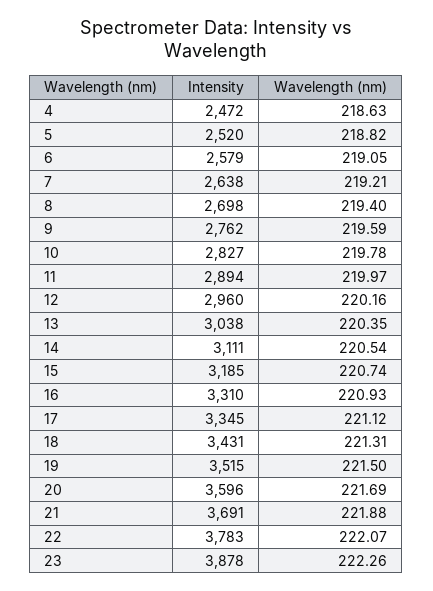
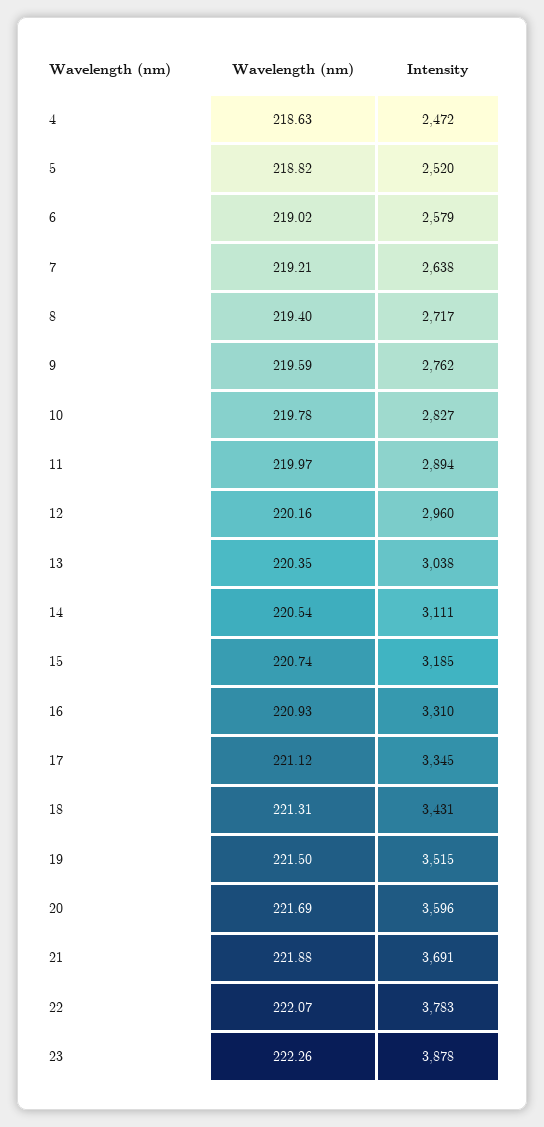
  {
    "Intensity": {
      "4": 2472,
      "5": 2520,
      "6": 2579,
      "7": 2638,
-     "8": 2698,
+     "8": 2717,
      "9": 2762,
      "10": 2827,
      "11": 2894,
      "12": 2960,
      "13": 3038,
      "14": 3111,
      "15": 3185,
      "16": 3310,
      "17": 3345,
      "18": 3431,
      "19": 3515,
      "20": 3596,
      "21": 3691,
      "22": 3783,
      "23": 3878
    },
    "Wavelength (nm)": {
      "4": 218.63,
      "5": 218.82,
-     "6": 219.05,
+     "6": 219.02,
      "7": 219.21,
      "8": 219.4,
      "9": 219.59,
      "10": 219.78,
      "11": 219.97,
      "12": 220.16,
      "13": 220.35,
      "14": 220.54,
      "15": 220.74,
      "16": 220.93,
      "17": 221.12,
      "18": 221.31,
      "19": 221.5,
      "20": 221.69,
      "21": 221.88,
      "22": 222.07,
      "23": 222.26
    }
  }

